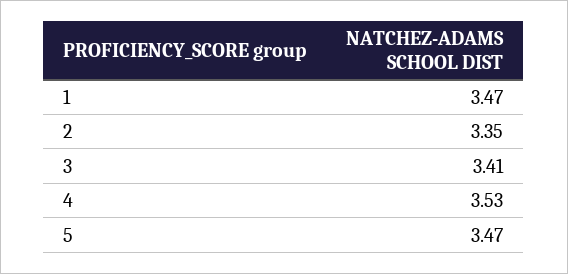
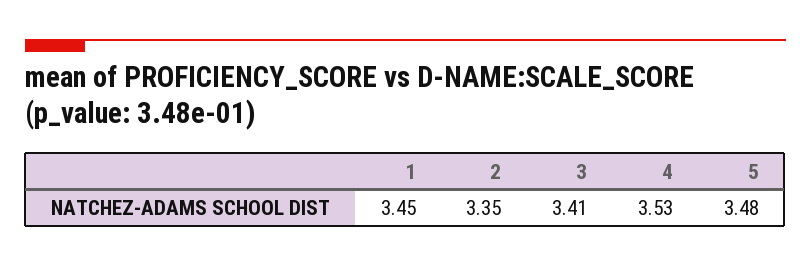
  {
-   "1": 3.47,
+   "1": 3.45,
    "2": 3.35,
    "3": 3.41,
    "4": 3.53,
-   "5": 3.47
+   "5": 3.48
  }

